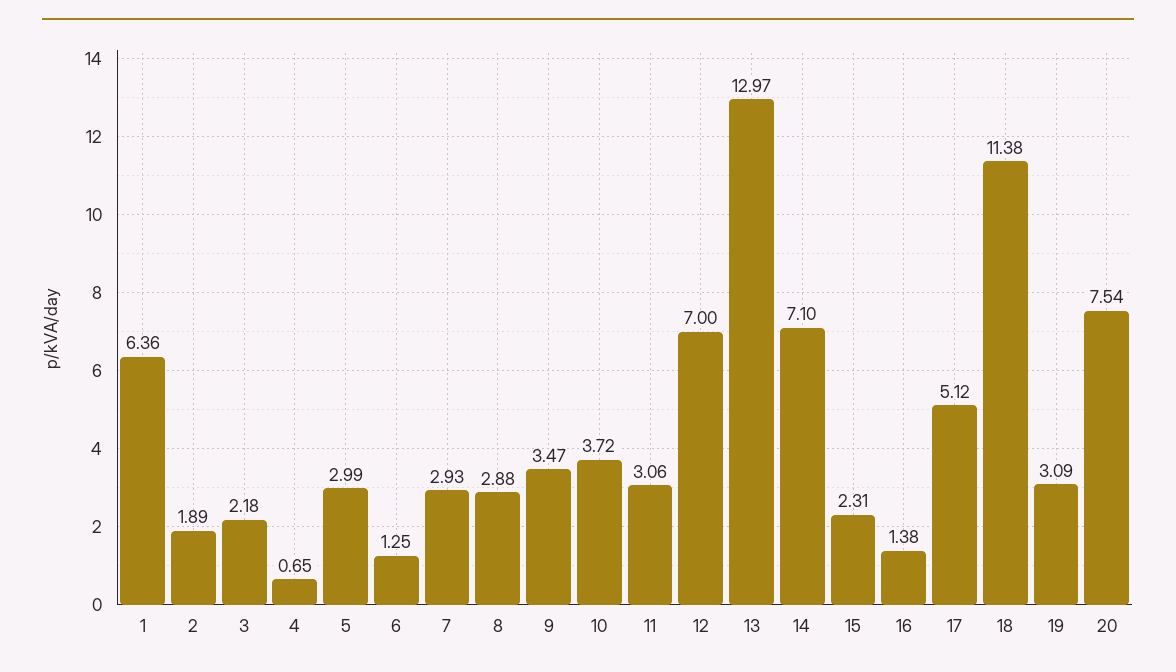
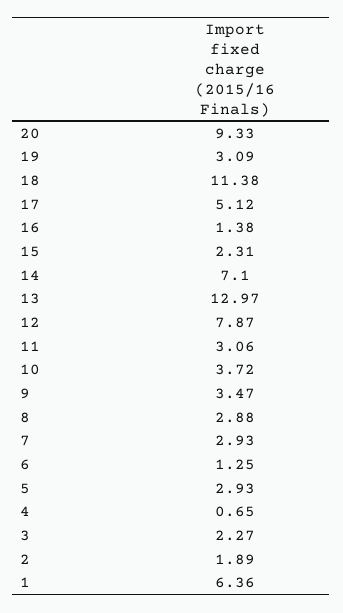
  {
    "1": 6.36,
    "2": 1.89,
-   "3": 2.18,
+   "3": 2.27,
    "4": 0.65,
-   "5": 2.99,
+   "5": 2.93,
    "6": 1.25,
    "7": 2.93,
    "8": 2.88,
    "9": 3.47,
    "10": 3.72,
    "11": 3.06,
-   "12": 7,
+   "12": 7.87,
    "13": 12.97,
    "14": 7.1,
    "15": 2.31,
    "16": 1.38,
    "17": 5.12,
    "18": 11.38,
    "19": 3.09,
-   "20": 7.54
+   "20": 9.33
  }

